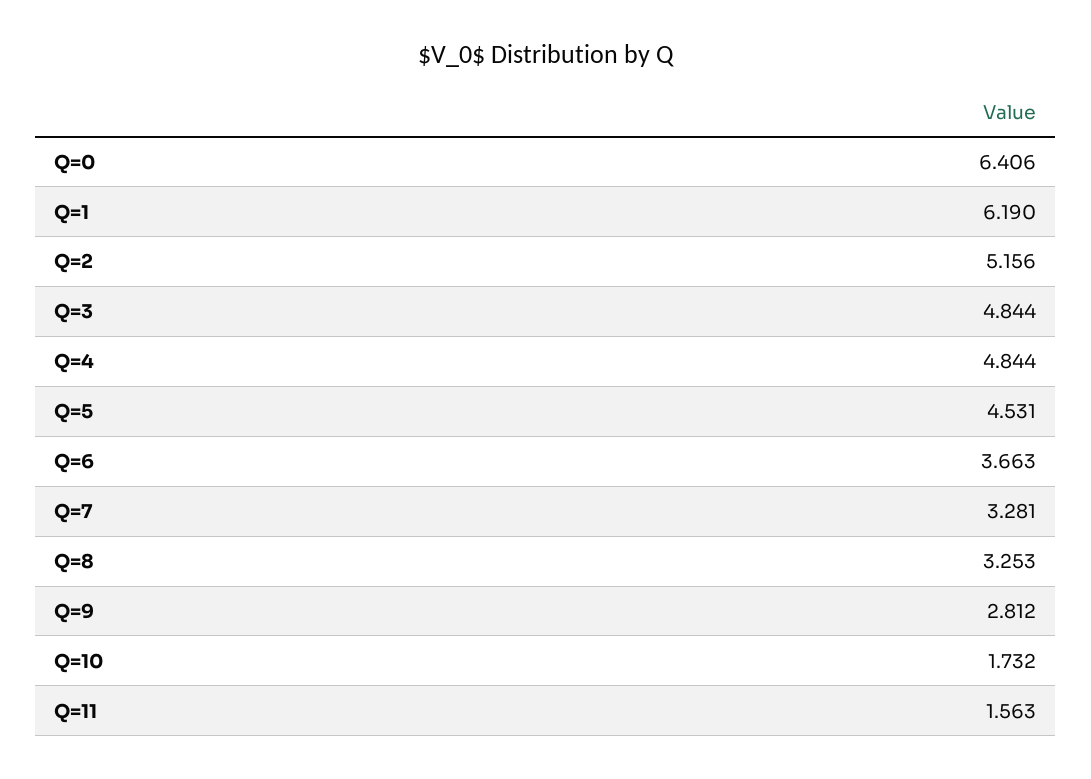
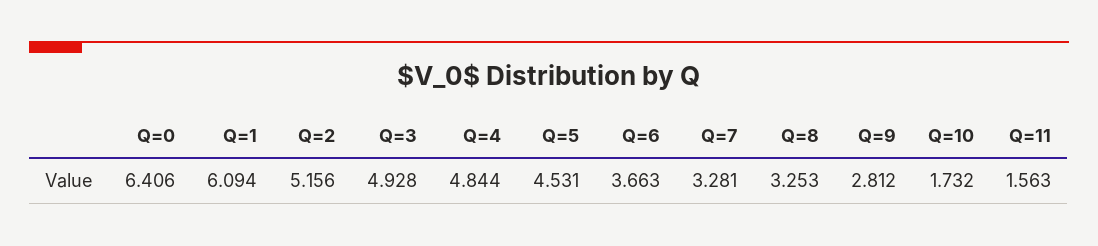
  {
    "Q=0": 6.406,
-   "Q=1": 6.19,
+   "Q=1": 6.094,
    "Q=2": 5.156,
-   "Q=3": 4.844,
+   "Q=3": 4.928,
    "Q=4": 4.844,
    "Q=5": 4.531,
    "Q=6": 3.663,
    "Q=7": 3.281,
    "Q=8": 3.253,
    "Q=9": 2.812,
    "Q=10": 1.732,
    "Q=11": 1.563
  }

